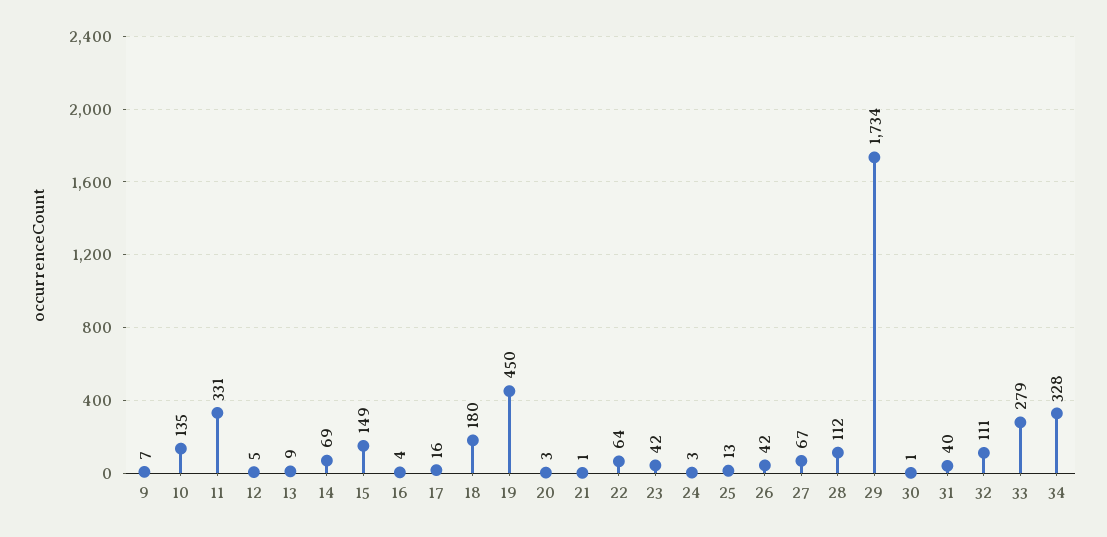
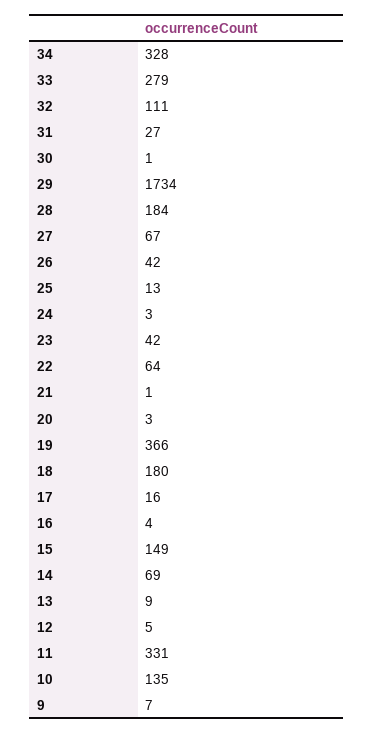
  {
    "9": 7,
    "10": 135,
    "11": 331,
    "12": 5,
    "13": 9,
    "14": 69,
    "15": 149,
    "16": 4,
    "17": 16,
    "18": 180,
-   "19": 450,
+   "19": 366,
    "20": 3,
    "21": 1,
    "22": 64,
    "23": 42,
    "24": 3,
    "25": 13,
    "26": 42,
    "27": 67,
-   "28": 112,
+   "28": 184,
    "29": 1734,
    "30": 1,
-   "31": 40,
+   "31": 27,
    "32": 111,
    "33": 279,
    "34": 328
  }

